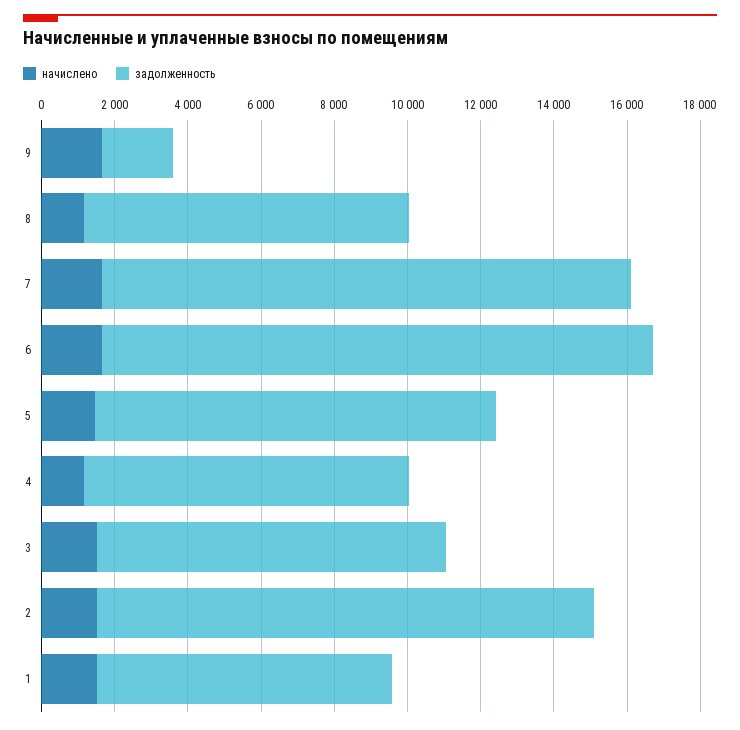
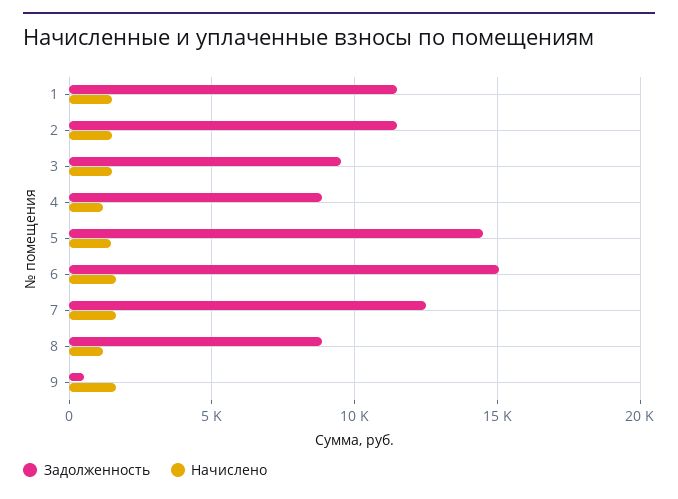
  {
    "начислено": {
      "9": 1500,
      "8": 1000,
      "7": 1500,
      "6": 1500,
      "5": 1500,
      "4": 1000,
      "3": 1500,
      "2": 1500,
      "1": 1500
    },
    "задолженность": {
-     "9": 2000,
+     "9": 500,
      "8": 9000,
-     "7": 14500,
+     "7": 12500,
      "6": 15000,
-     "5": 11000,
+     "5": 14500,
      "4": 9000,
      "3": 9500,
-     "2": 13500,
+     "2": 11500,
-     "1": 8000
+     "1": 11500
    }
  }

